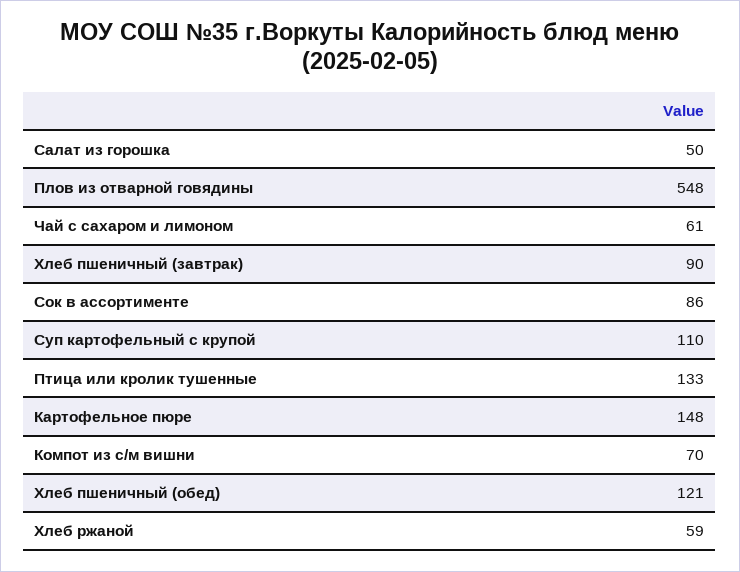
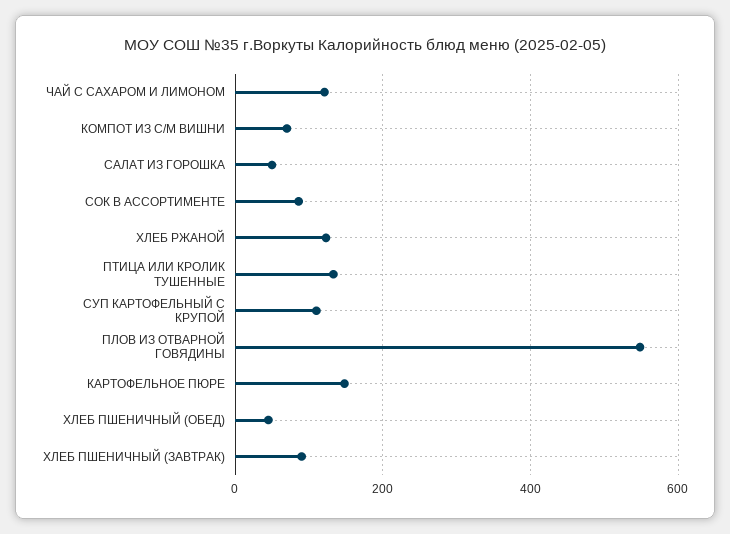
  {
    "Салат из горошка": 50,
    "Плов из отварной говядины": 548,
-   "Чай с сахаром и лимоном": 61,
+   "Чай с сахаром и лимоном": 120,
    "Хлеб пшеничный (завтрак)": 90,
    "Сок в ассортименте": 86,
    "Суп картофельный с крупой": 110,
    "Птица или кролик тушенные": 133,
    "Картофельное пюре": 148,
    "Компот из с/м вишни": 70,
-   "Хлеб пшеничный (обед)": 121,
+   "Хлеб пшеничный (обед)": 40,
-   "Хлеб ржаной": 59
+   "Хлеб ржаной": 120
  }

